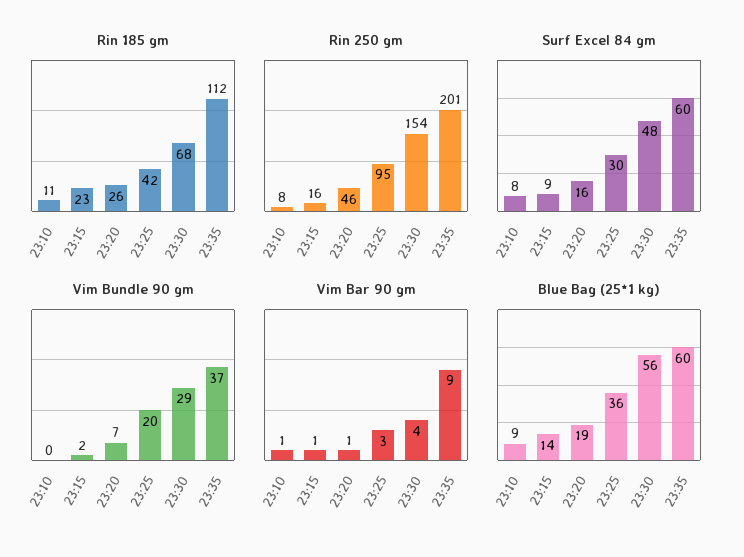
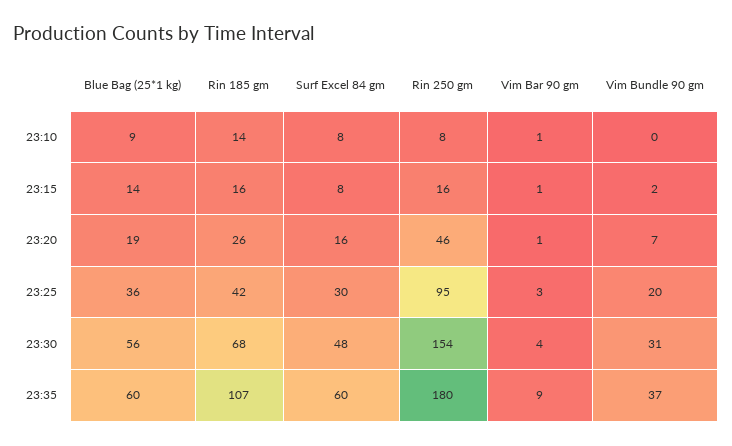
  {
    "Rin 185 gm": {
-     "23:10": 11,
+     "23:10": 14,
-     "23:15": 23,
+     "23:15": 16,
      "23:20": 26,
      "23:25": 42,
      "23:30": 68,
-     "23:35": 112
+     "23:35": 107
    },
    "Rin 250 gm": {
      "23:10": 8,
      "23:15": 16,
      "23:20": 46,
      "23:25": 95,
      "23:30": 154,
-     "23:35": 201
+     "23:35": 180
    },
    "Surf Excel 84 gm": {
      "23:10": 8,
-     "23:15": 9,
+     "23:15": 8,
      "23:20": 16,
      "23:25": 30,
      "23:30": 48,
      "23:35": 60
    },
    "Vim Bundle 90 gm": {
      "23:10": 0,
      "23:15": 2,
      "23:20": 7,
      "23:25": 20,
-     "23:30": 29,
+     "23:30": 31,
      "23:35": 37
    },
    "Vim Bar 90 gm": {
      "23:10": 1,
      "23:15": 1,
      "23:20": 1,
      "23:25": 3,
      "23:30": 4,
      "23:35": 9
    },
    "Blue Bag (25*1 kg)": {
      "23:10": 9,
      "23:15": 14,
      "23:20": 19,
      "23:25": 36,
      "23:30": 56,
      "23:35": 60
    }
  }

